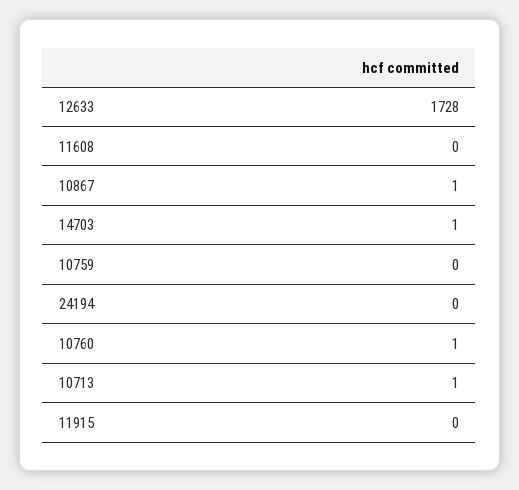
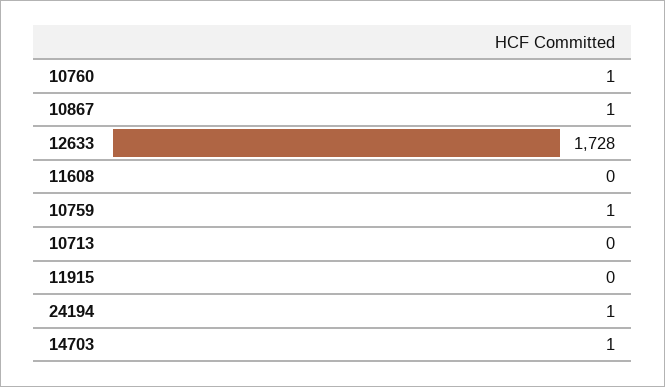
  {
    "12633": 1728,
    "11608": 0,
    "10867": 1,
    "14703": 1,
-   "10759": 0,
+   "10759": 1,
-   "24194": 0,
+   "24194": 1,
    "10760": 1,
-   "10713": 1,
+   "10713": 0,
    "11915": 0
  }

